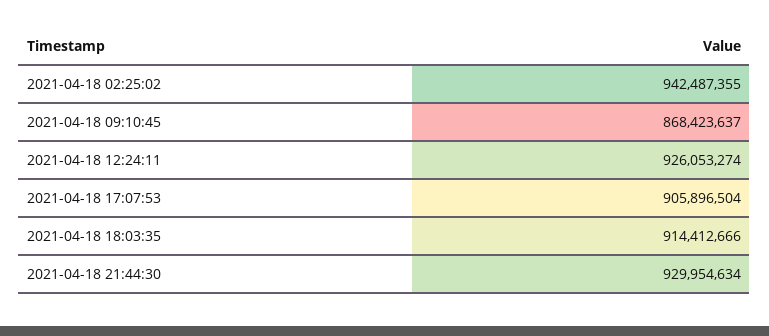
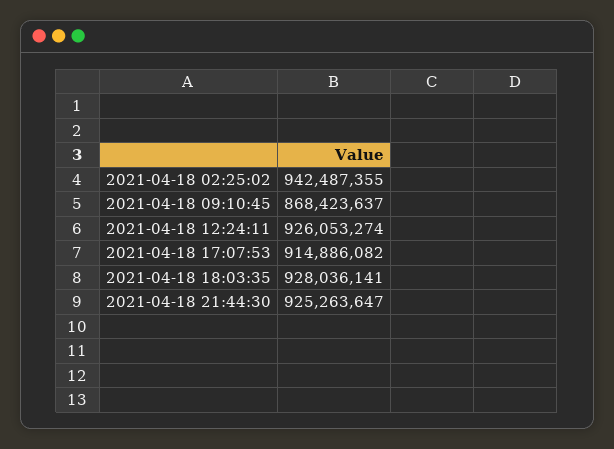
  {
    "2021-04-18 02:25:02": 942487355,
    "2021-04-18 09:10:45": 868423637,
    "2021-04-18 12:24:11": 926053274,
-   "2021-04-18 17:07:53": 905896504,
+   "2021-04-18 17:07:53": 914886082,
-   "2021-04-18 18:03:35": 914412666,
+   "2021-04-18 18:03:35": 928036141,
-   "2021-04-18 21:44:30": 929954634
+   "2021-04-18 21:44:30": 925263647
  }

